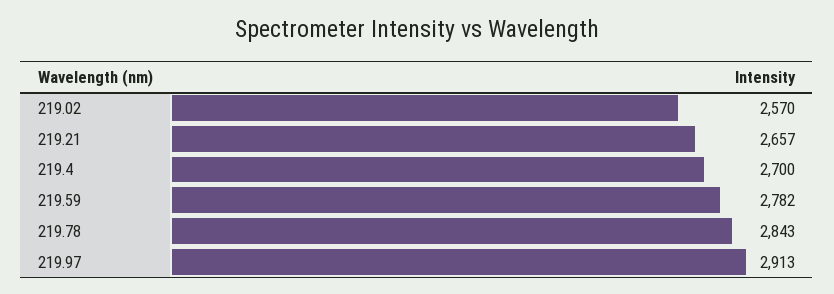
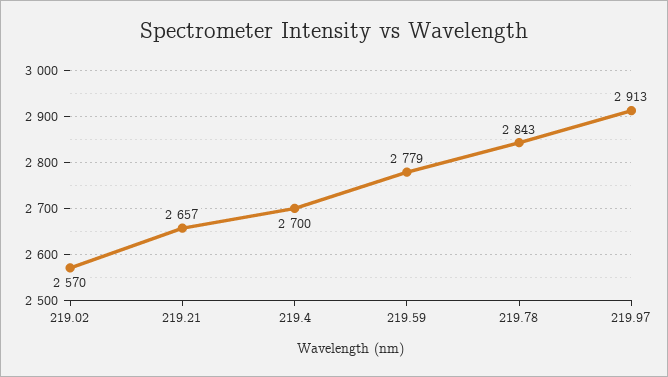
  {
    "219.02": 2570,
    "219.21": 2657,
    "219.4": 2700,
-   "219.59": 2782,
+   "219.59": 2779,
    "219.78": 2843,
    "219.97": 2913
  }

